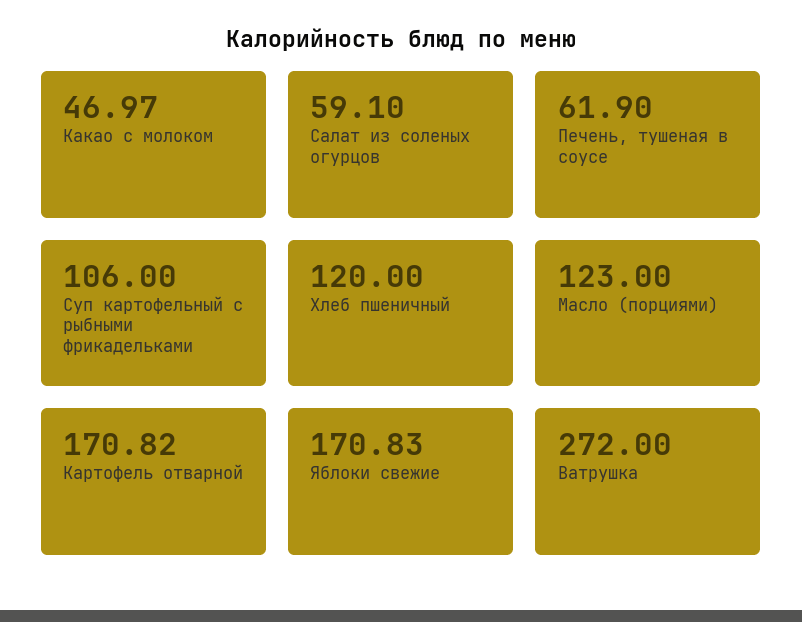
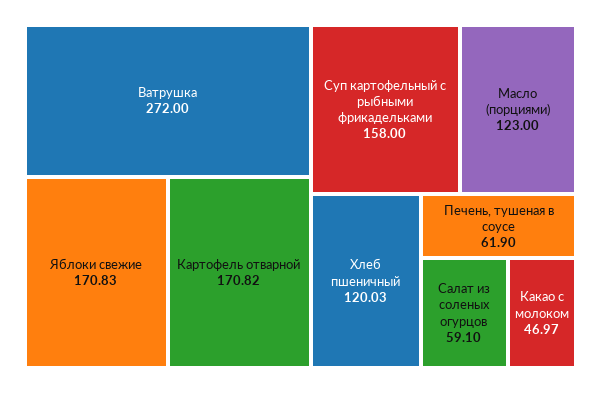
  {
    "Какао с молоком": 46.97,
    "Салат из соленых огурцов": 59.1,
    "Печень, тушеная в соусе": 61.9,
-   "Суп картофельный с рыбными фрикадельками": 106,
+   "Суп картофельный с рыбными фрикадельками": 158,
-   "Хлеб пшеничный": 120,
+   "Хлеб пшеничный": 120.03,
    "Масло (порциями)": 123,
    "Картофель отварной": 170.82,
    "Яблоки свежие": 170.83,
    "Ватрушка": 272
  }

